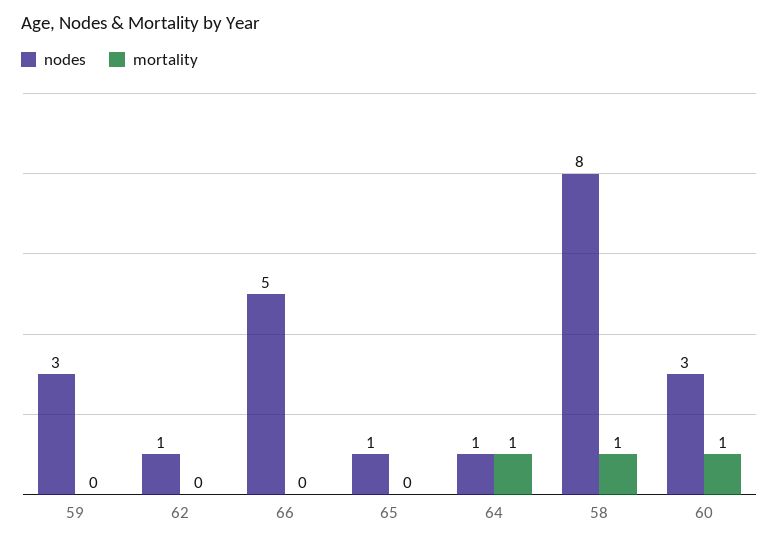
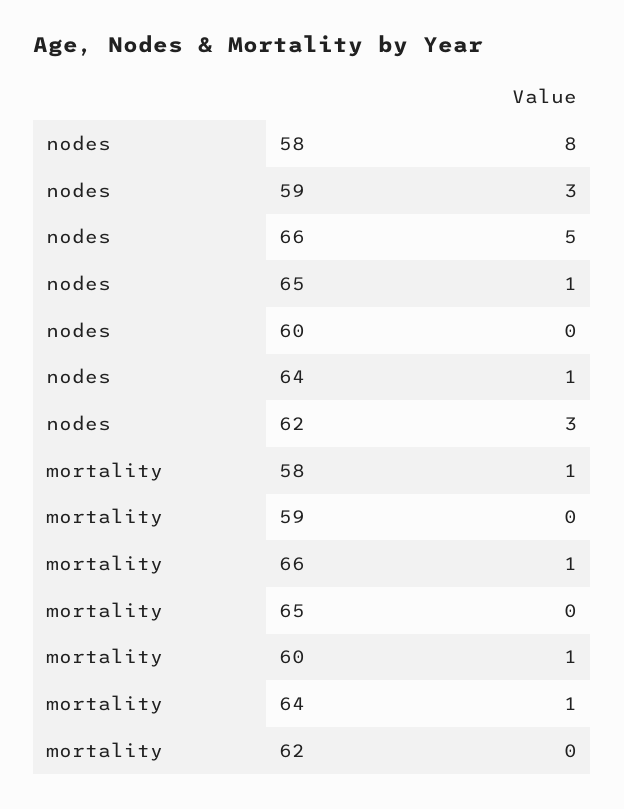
  {
    "nodes": {
      "59": 3,
-     "62": 1,
+     "62": 3,
      "66": 5,
      "65": 1,
      "64": 1,
      "58": 8,
-     "60": 3
+     "60": 0
    },
    "mortality": {
      "59": 0,
      "62": 0,
-     "66": 0,
+     "66": 1,
      "65": 0,
      "64": 1,
      "58": 1,
      "60": 1
    }
  }

